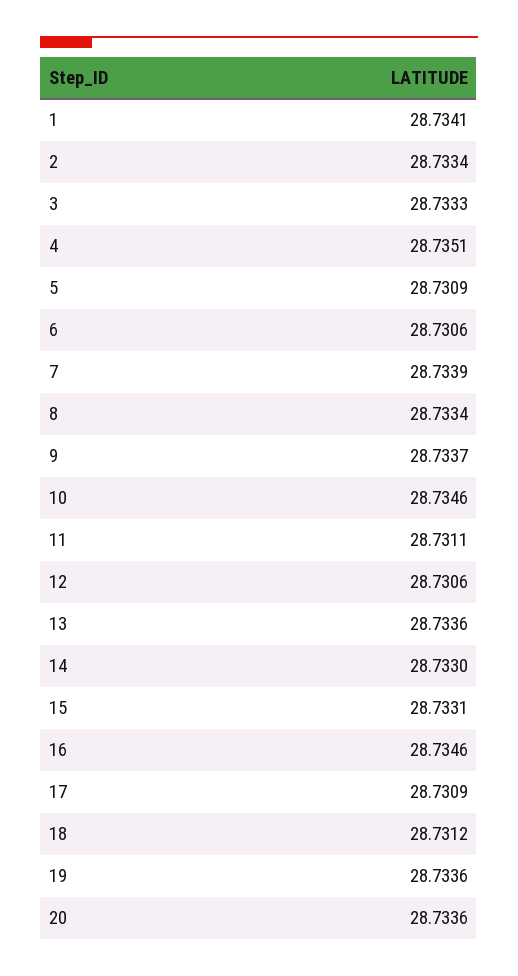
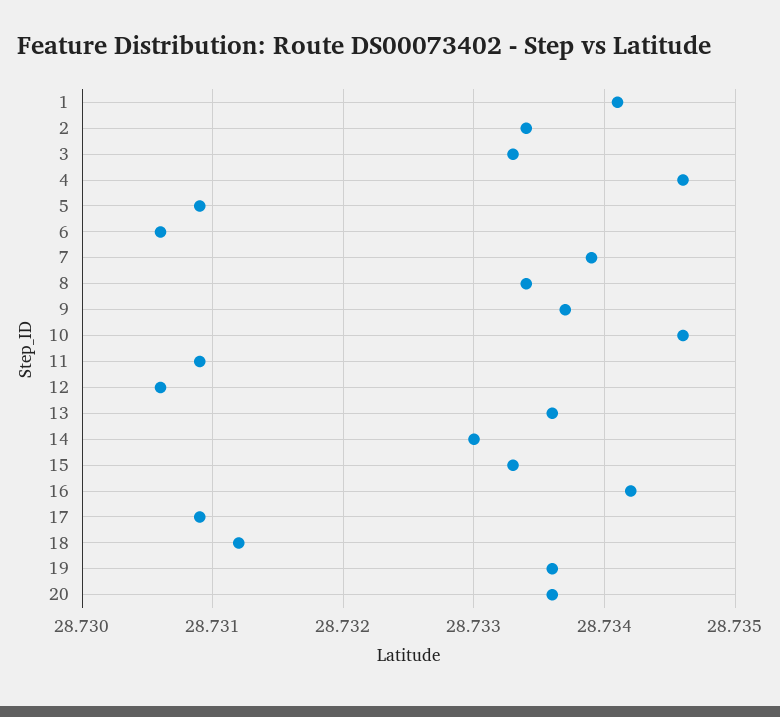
  {
    "1": 28.7341,
    "2": 28.7334,
    "3": 28.7333,
-   "4": 28.7351,
+   "4": 28.7346,
    "5": 28.7309,
    "6": 28.7306,
    "7": 28.7339,
    "8": 28.7334,
    "9": 28.7337,
    "10": 28.7346,
-   "11": 28.7311,
+   "11": 28.7309,
    "12": 28.7306,
    "13": 28.7336,
    "14": 28.733,
-   "15": 28.7331,
+   "15": 28.7333,
-   "16": 28.7346,
+   "16": 28.7342,
    "17": 28.7309,
    "18": 28.7312,
    "19": 28.7336,
    "20": 28.7336
  }

